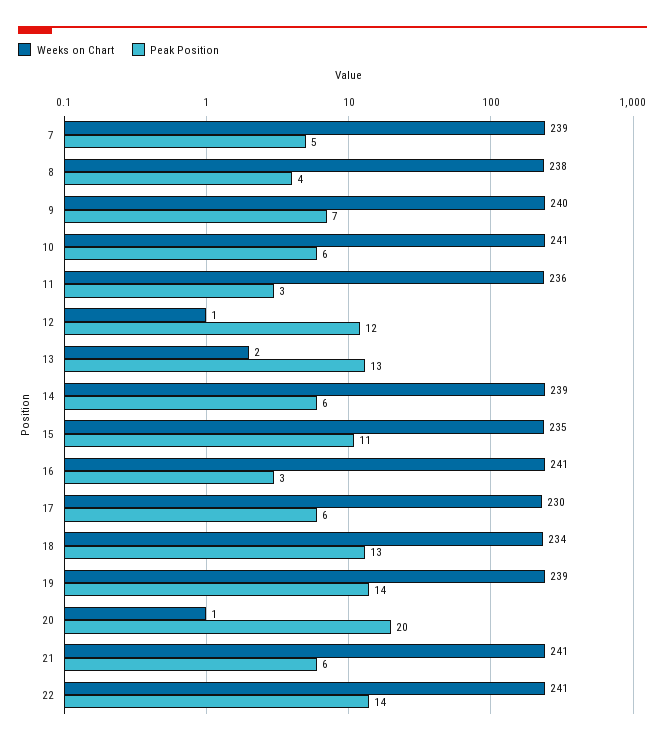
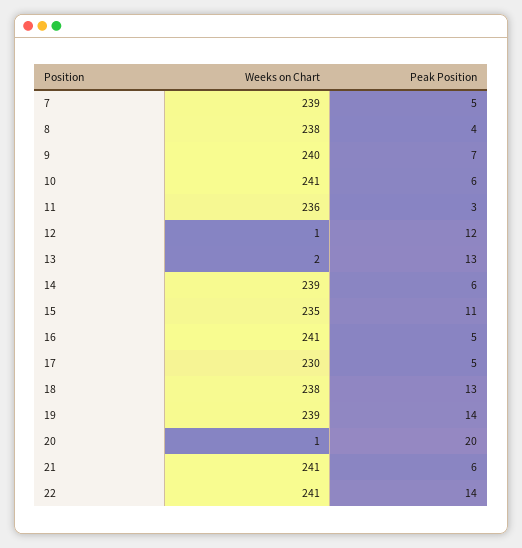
  {
    "Weeks on Chart": {
      "7": 239,
      "8": 238,
      "9": 240,
      "10": 241,
      "11": 236,
      "12": 1,
      "13": 2,
      "14": 239,
      "15": 235,
      "16": 241,
      "17": 230,
-     "18": 234,
+     "18": 238,
      "19": 239,
      "20": 1,
      "21": 241,
      "22": 241
    },
    "Peak Position": {
      "7": 5,
      "8": 4,
      "9": 7,
      "10": 6,
      "11": 3,
      "12": 12,
      "13": 13,
      "14": 6,
      "15": 11,
-     "16": 3,
+     "16": 5,
-     "17": 6,
+     "17": 5,
      "18": 13,
      "19": 14,
      "20": 20,
      "21": 6,
      "22": 14
    }
  }

